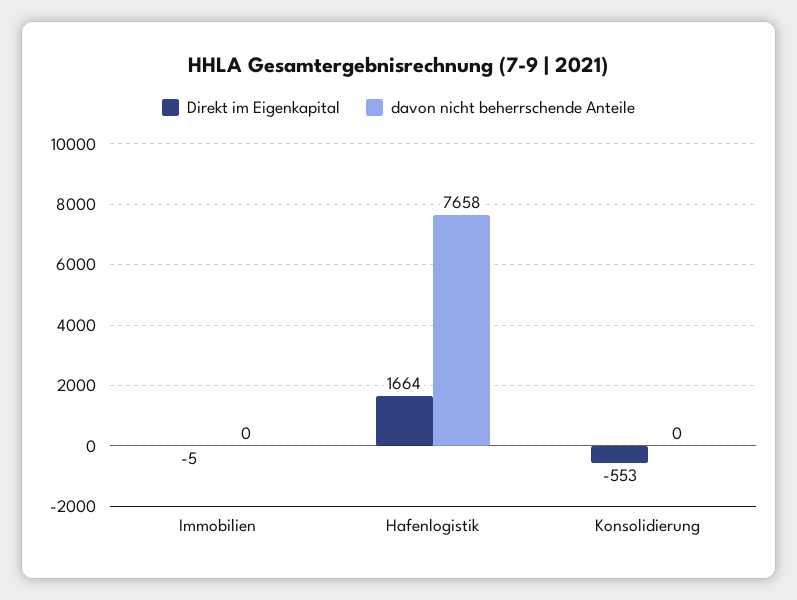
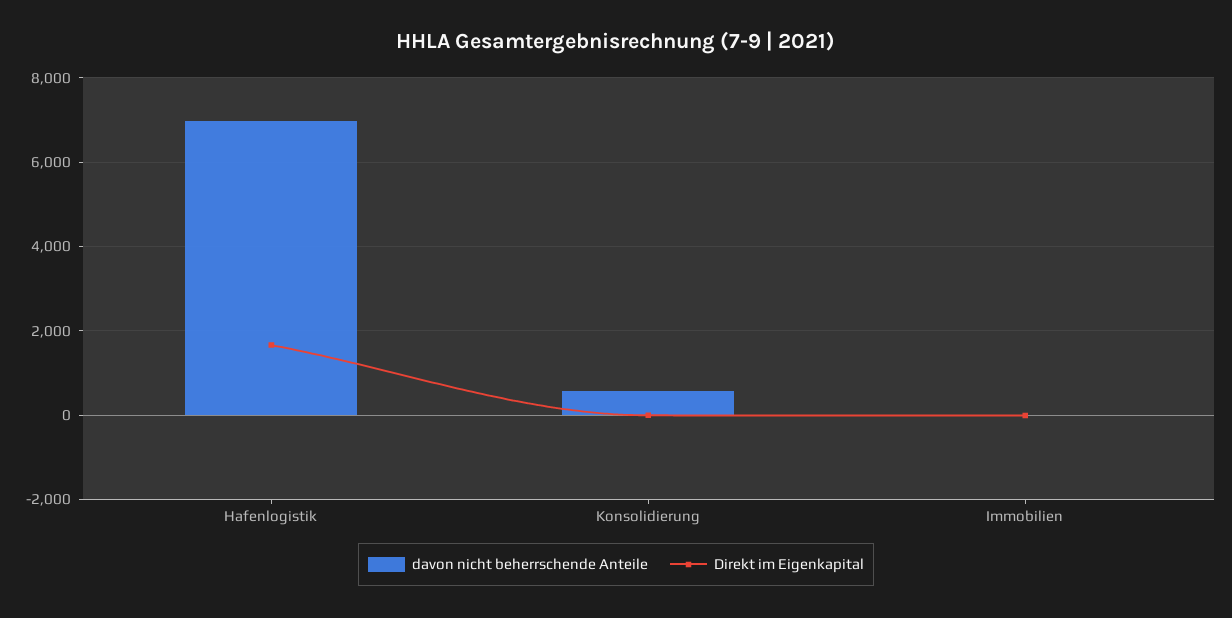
  {
    "Direkt im Eigenkapital": {
      "Immobilien": -5,
      "Hafenlogistik": 1664,
-     "Konsolidierung": -553
+     "Konsolidierung": 0
    },
    "davon nicht beherrschende Anteile": {
      "Immobilien": 0,
-     "Hafenlogistik": 7658,
+     "Hafenlogistik": 7000,
-     "Konsolidierung": 0
+     "Konsolidierung": 600
    }
  }

